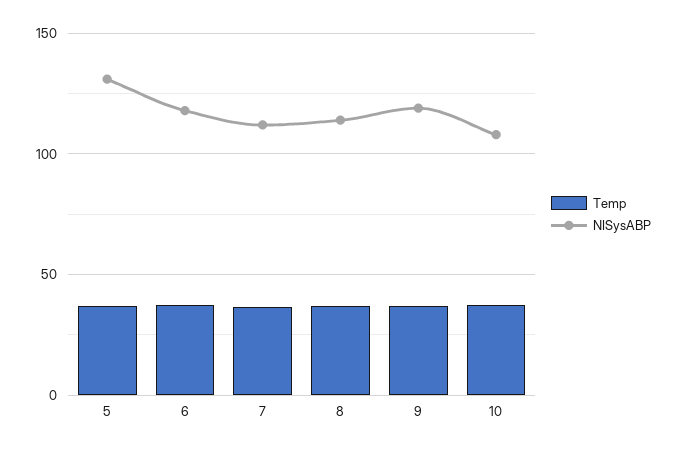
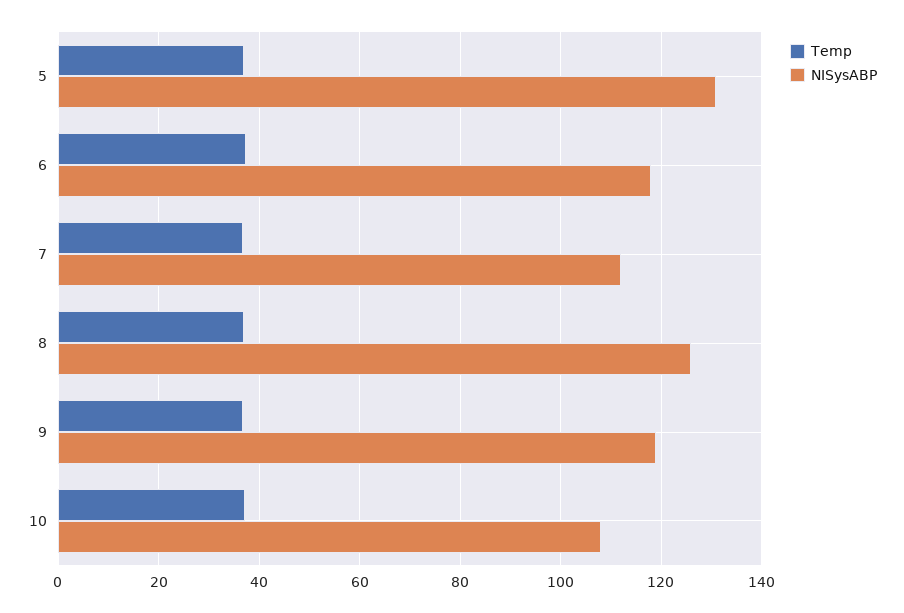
  {
    "Temp": {
      "5": 36,
      "6": 38,
      "7": 36,
      "8": 38,
      "9": 36,
      "10": 38
    },
    "NISysABP": {
      "5": 132,
      "6": 118,
      "7": 112,
-     "8": 115,
+     "8": 126,
      "9": 120,
      "10": 108
    }
  }

